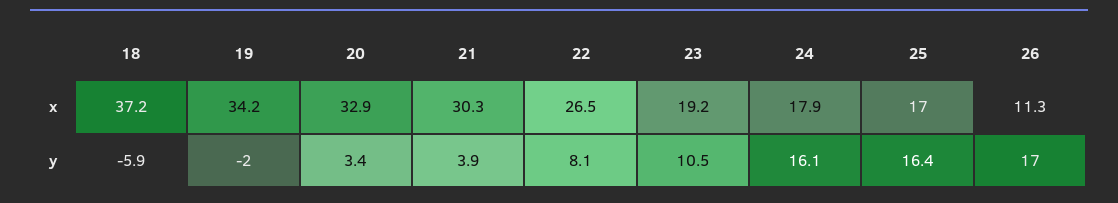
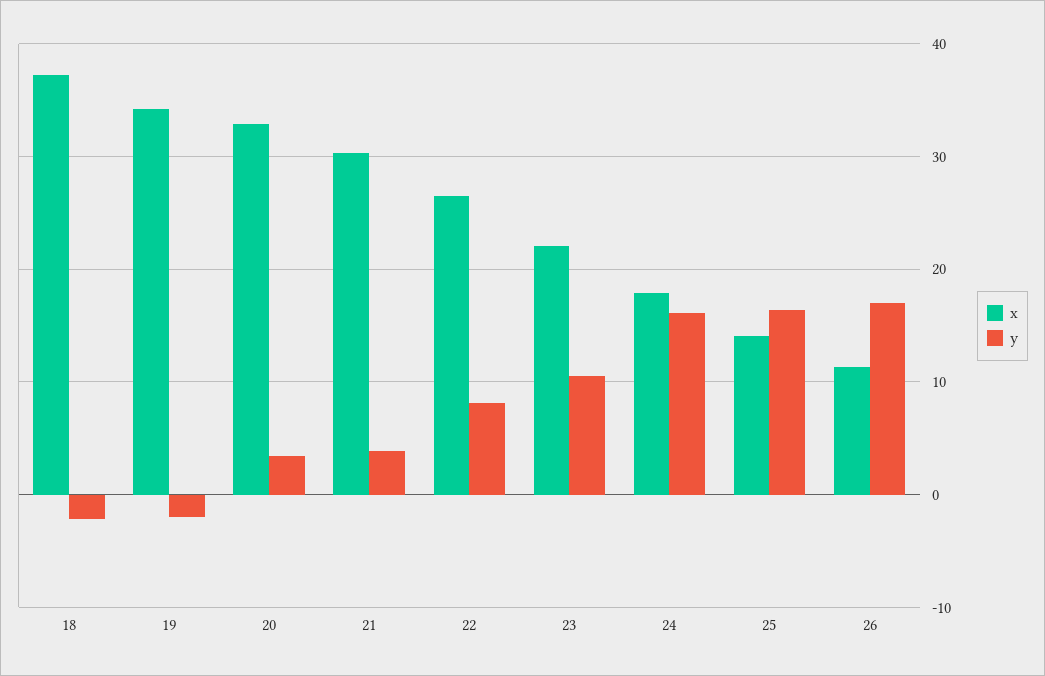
  {
    "x": {
      "18": 37.2,
      "19": 34.2,
      "20": 32.9,
      "21": 30.3,
      "22": 26.5,
-     "23": 19.2,
+     "23": 22,
      "24": 17.9,
-     "25": 17,
+     "25": 14,
      "26": 11.3
    },
    "y": {
-     "18": -5.9,
+     "18": -2,
      "19": -2,
      "20": 3.4,
      "21": 3.9,
      "22": 8.1,
      "23": 10.5,
      "24": 16.1,
      "25": 16.4,
      "26": 17
    }
  }

